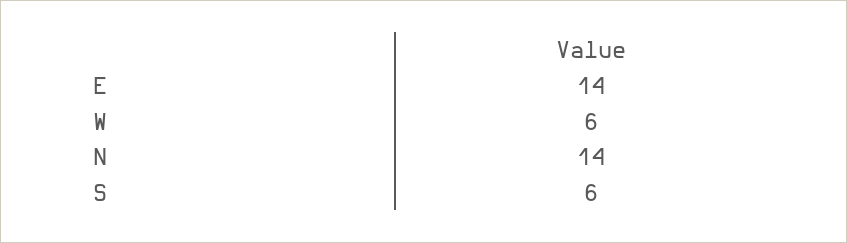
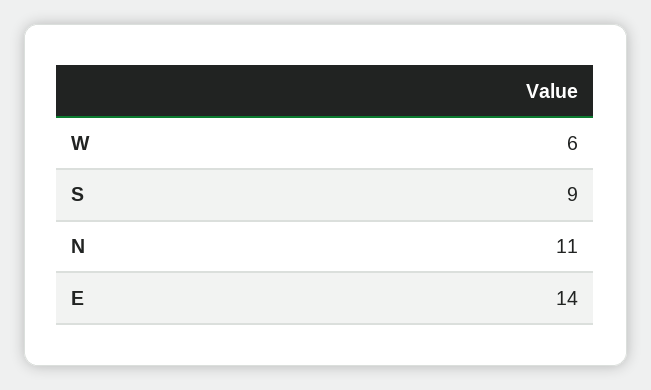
  {
    "E": 14,
    "W": 6,
-   "N": 14,
+   "N": 11,
-   "S": 6
+   "S": 9
  }

